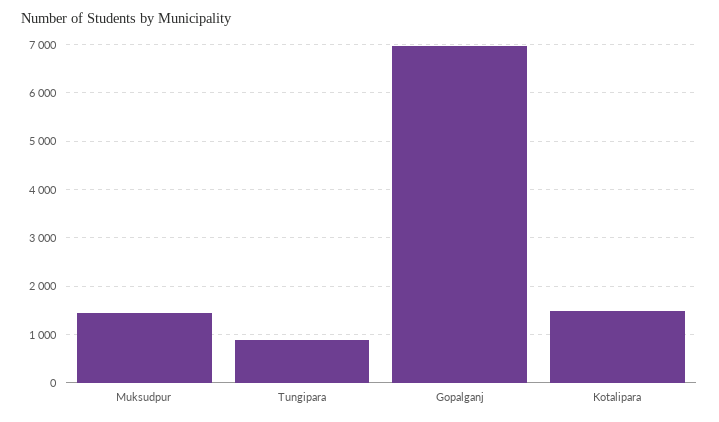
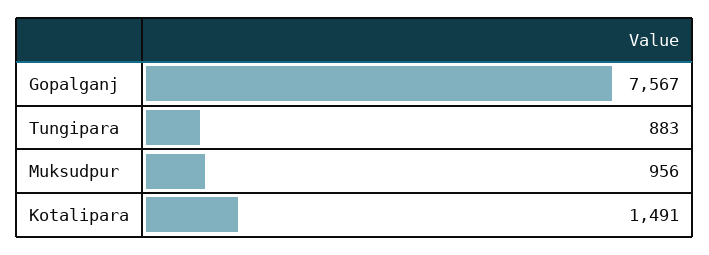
  {
-   "Muksudpur": 1400,
+   "Muksudpur": 956,
    "Tungipara": 883,
-   "Gopalganj": 7000,
+   "Gopalganj": 7567,
    "Kotalipara": 1491
  }

